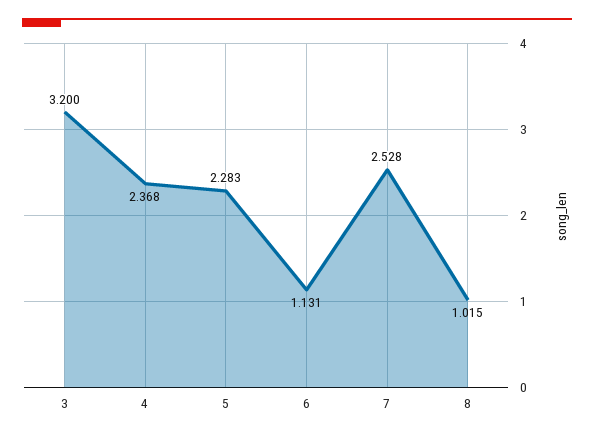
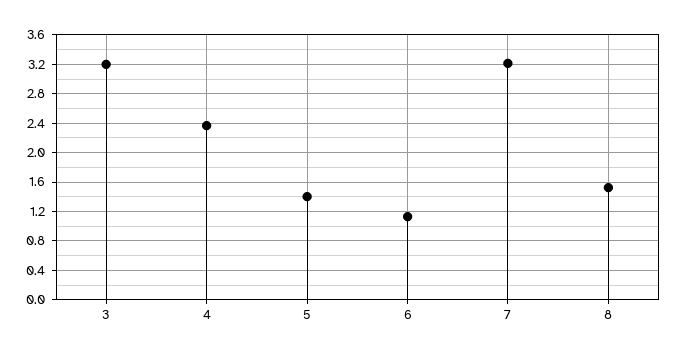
  {
    "3": 3.2,
    "4": 2.368,
-   "5": 2.283,
+   "5": 1.4,
    "6": 1.131,
-   "7": 2.528,
+   "7": 3.2,
-   "8": 1.015
+   "8": 1.5
  }

